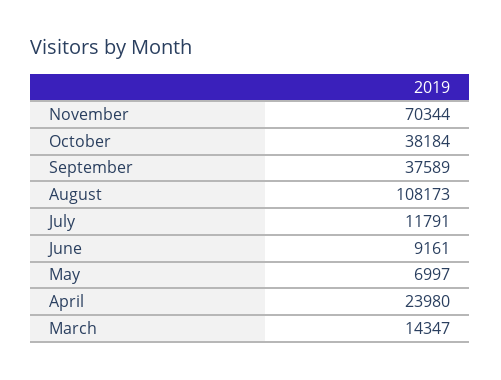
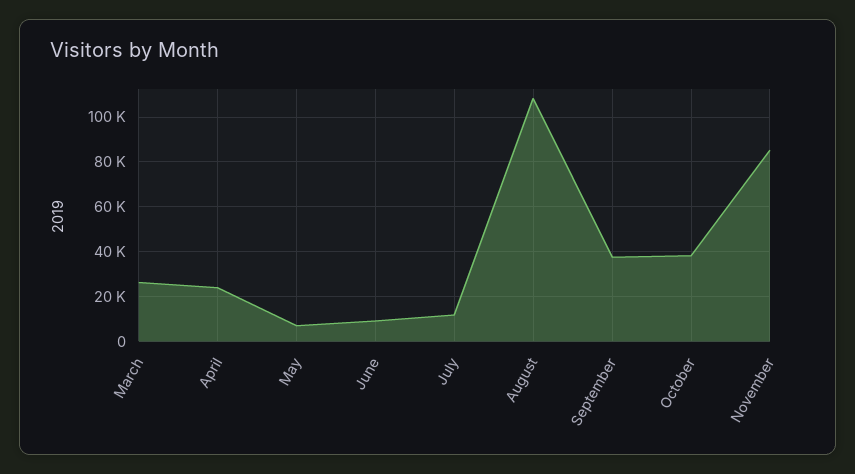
  {
-   "November": 70344,
+   "November": 85000,
    "October": 38184,
    "September": 37589,
    "August": 108173,
    "July": 11791,
    "June": 9161,
    "May": 6997,
    "April": 23980,
-   "March": 14347
+   "March": 25000
  }

